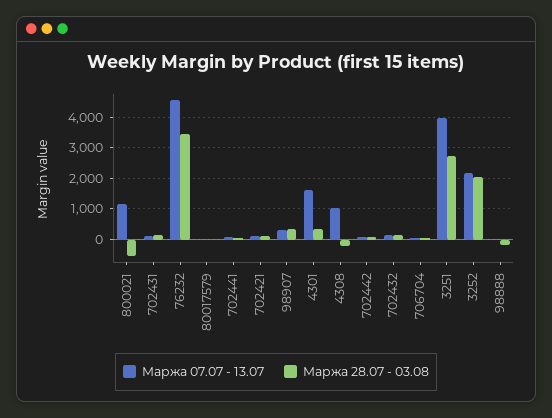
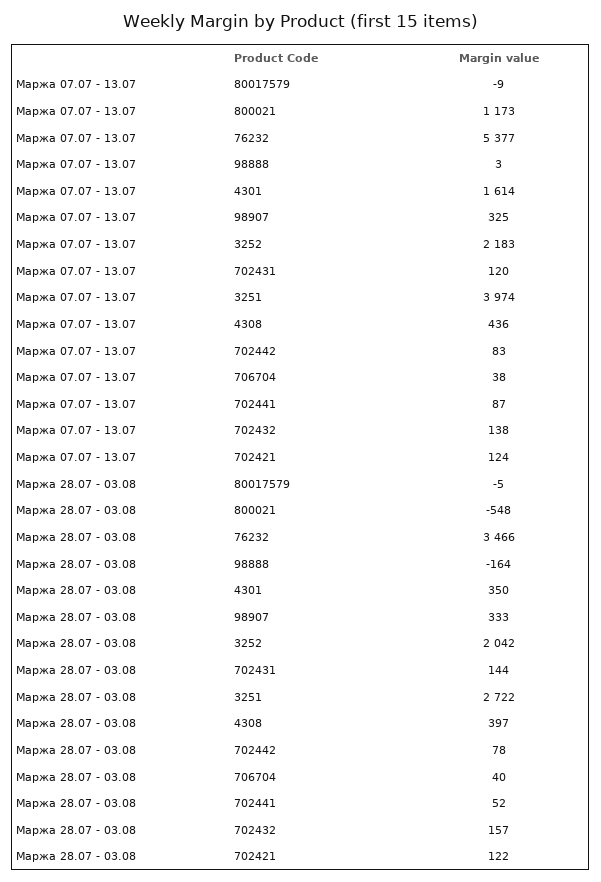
  {
    "Маржа 07.07 - 13.07": {
      "800021": 1173,
      "702431": 120,
-     "76232": 4600,
+     "76232": 5377,
      "80017579": -9,
      "702441": 87,
      "702421": 124,
      "98907": 325,
      "4301": 1614,
-     "4308": 1000,
+     "4308": 436,
      "702442": 83,
      "702432": 138,
      "706704": 38,
      "3251": 3974,
      "3252": 2183,
      "98888": 3
    },
    "Маржа 28.07 - 03.08": {
      "800021": -548,
      "702431": 144,
      "76232": 3466,
      "80017579": -5,
      "702441": 52,
      "702421": 122,
      "98907": 333,
      "4301": 350,
-     "4308": -200,
+     "4308": 397,
      "702442": 78,
      "702432": 157,
      "706704": 40,
      "3251": 2722,
      "3252": 2042,
      "98888": -164
    }
  }

